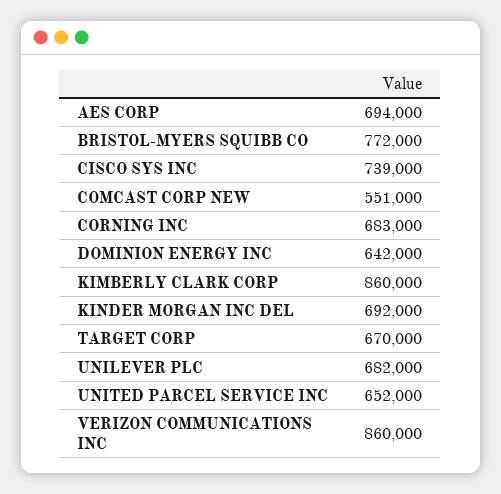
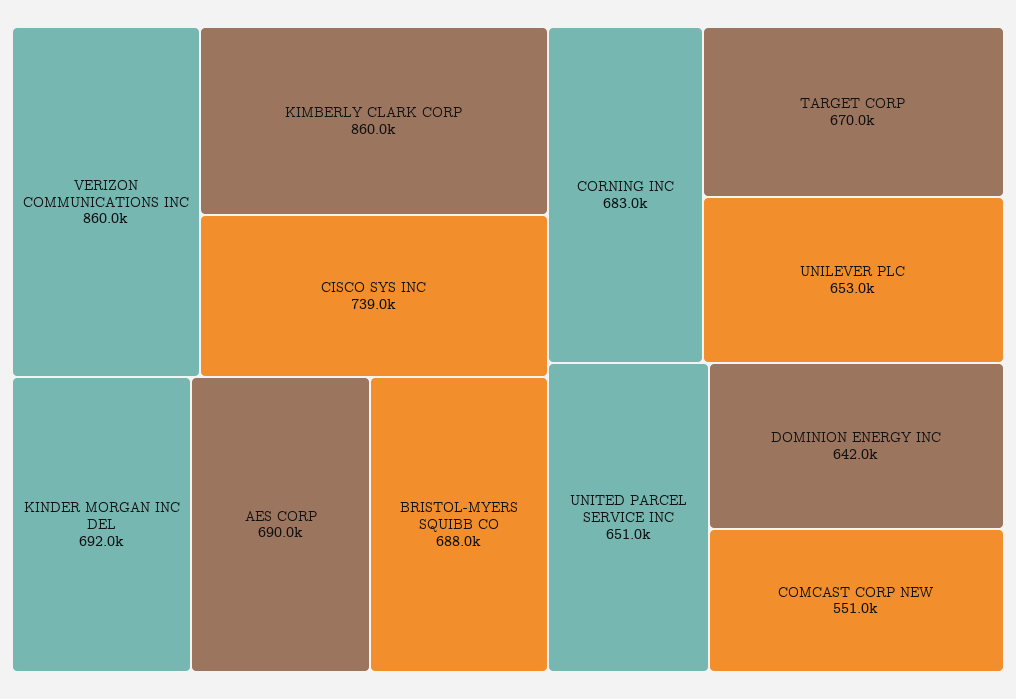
  {
-   "AES CORP": 694000,
+   "AES CORP": 690000,
-   "BRISTOL-MYERS SQUIBB CO": 772000,
+   "BRISTOL-MYERS SQUIBB CO": 688000,
    "CISCO SYS INC": 739000,
    "COMCAST CORP NEW": 551000,
    "CORNING INC": 683000,
    "DOMINION ENERGY INC": 642000,
    "KIMBERLY CLARK CORP": 860000,
    "KINDER MORGAN INC DEL": 692000,
    "TARGET CORP": 670000,
-   "UNILEVER PLC": 682000,
+   "UNILEVER PLC": 653000,
-   "UNITED PARCEL SERVICE INC": 652000,
+   "UNITED PARCEL SERVICE INC": 651000,
    "VERIZON COMMUNICATIONS INC": 860000
  }

